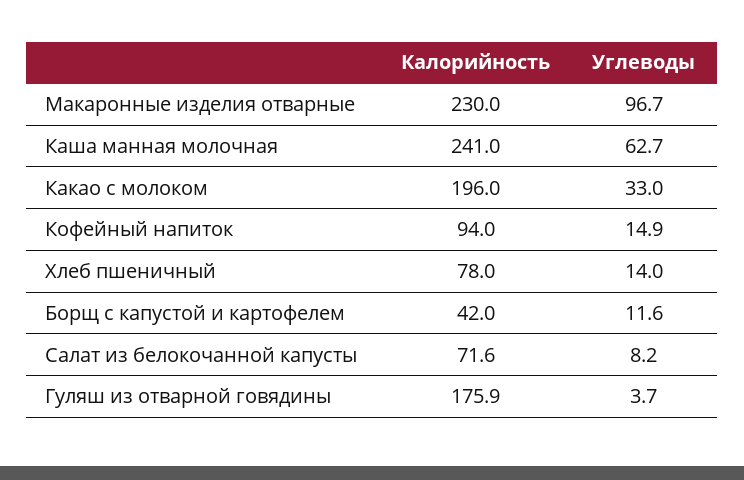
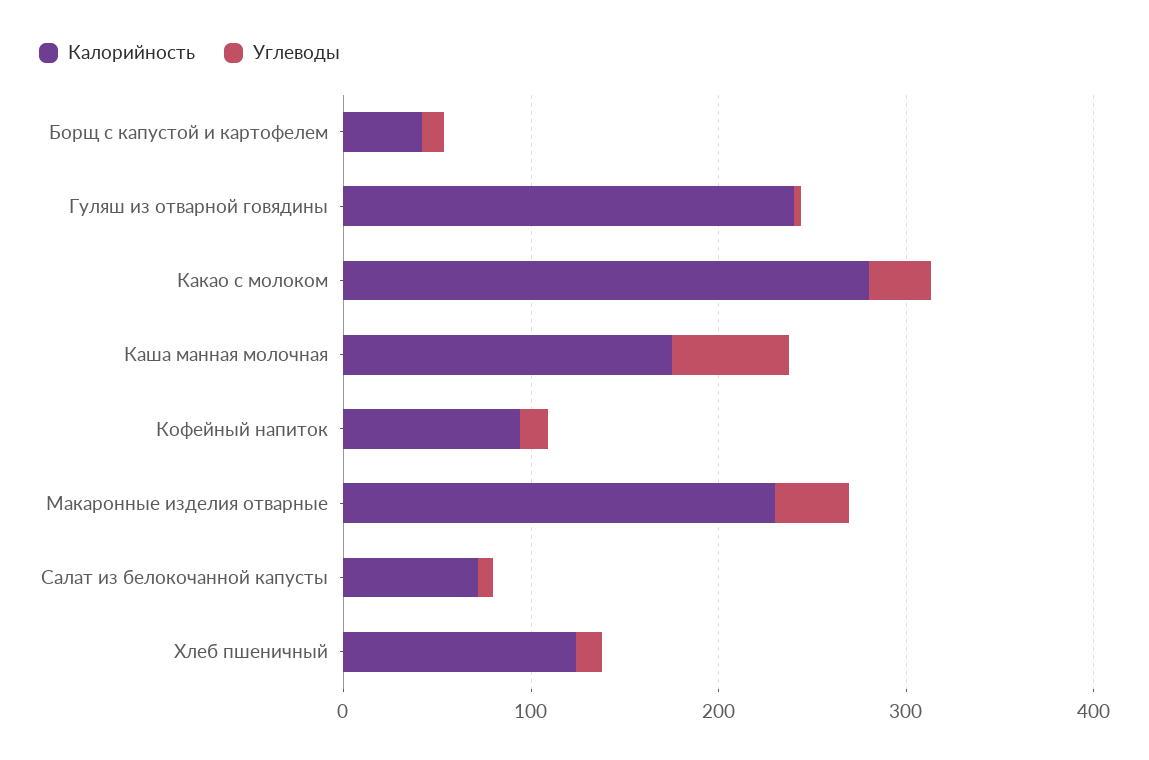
  {
    "Калорийность": {
      "Макаронные изделия отварные": 230,
-     "Каша манная молочная": 241,
+     "Каша манная молочная": 180,
-     "Какао с молоком": 196,
+     "Какао с молоком": 280,
      "Кофейный напиток": 94,
-     "Хлеб пшеничный": 78,
+     "Хлеб пшеничный": 120,
      "Борщ с капустой и картофелем": 42,
      "Салат из белокочанной капусты": 71.6,
-     "Гуляш из отварной говядины": 175.9
+     "Гуляш из отварной говядины": 240
    },
    "Углеводы": {
-     "Макаронные изделия отварные": 96.7,
+     "Макаронные изделия отварные": 40,
      "Каша манная молочная": 62.7,
      "Какао с молоком": 33,
      "Кофейный напиток": 14.9,
      "Хлеб пшеничный": 14,
      "Борщ с капустой и картофелем": 11.6,
      "Салат из белокочанной капусты": 8.2,
      "Гуляш из отварной говядины": 3.7
    }
  }

